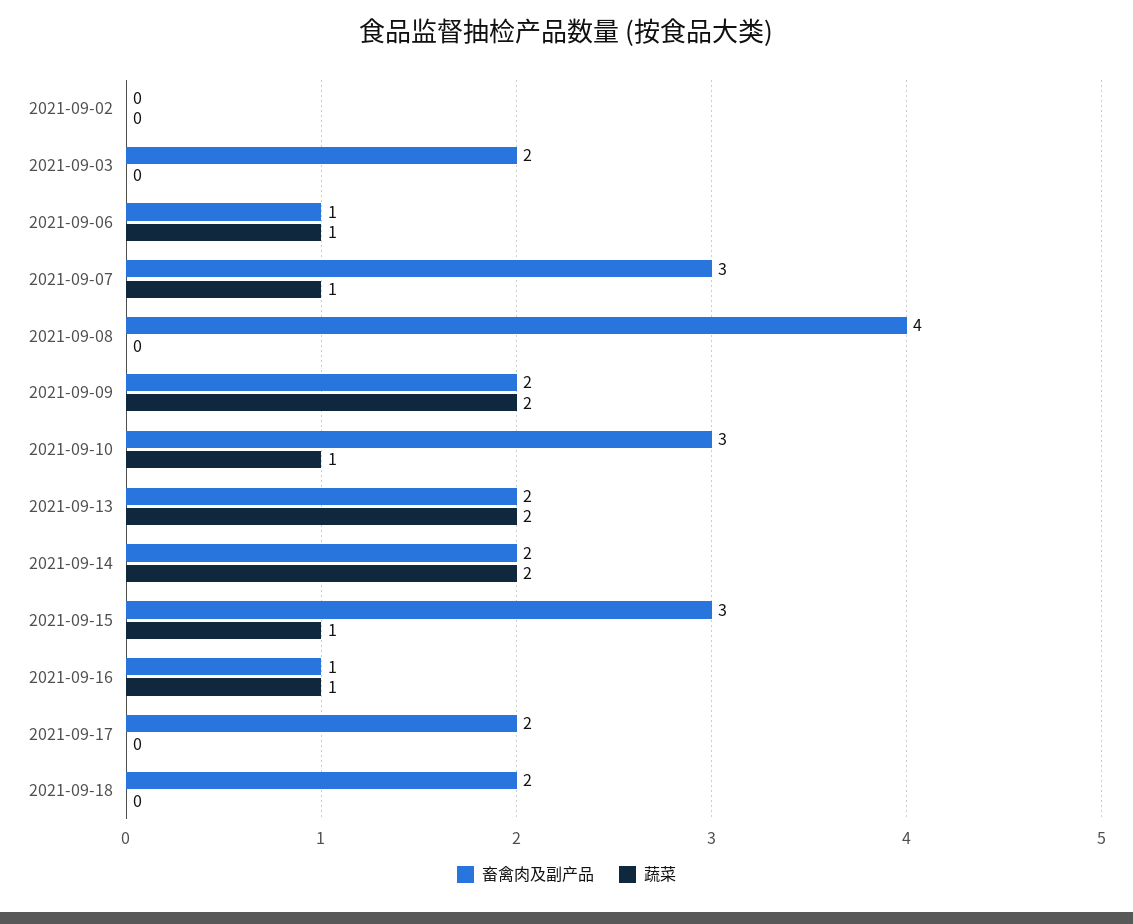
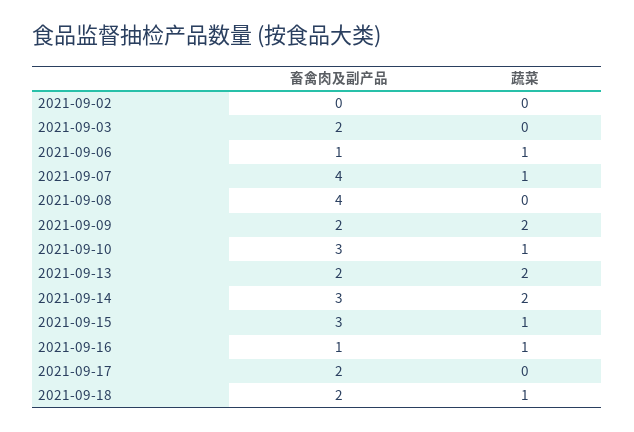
  {
    "畜禽肉及副产品": {
      "2021-09-02": 0,
      "2021-09-03": 2,
      "2021-09-06": 1,
-     "2021-09-07": 3,
+     "2021-09-07": 4,
      "2021-09-08": 4,
      "2021-09-09": 2,
      "2021-09-10": 3,
      "2021-09-13": 2,
-     "2021-09-14": 2,
+     "2021-09-14": 3,
      "2021-09-15": 3,
      "2021-09-16": 1,
      "2021-09-17": 2,
      "2021-09-18": 2
    },
    "蔬菜": {
      "2021-09-02": 0,
      "2021-09-03": 0,
      "2021-09-06": 1,
      "2021-09-07": 1,
      "2021-09-08": 0,
      "2021-09-09": 2,
      "2021-09-10": 1,
      "2021-09-13": 2,
      "2021-09-14": 2,
      "2021-09-15": 1,
      "2021-09-16": 1,
      "2021-09-17": 0,
-     "2021-09-18": 0
+     "2021-09-18": 1
    }
  }

